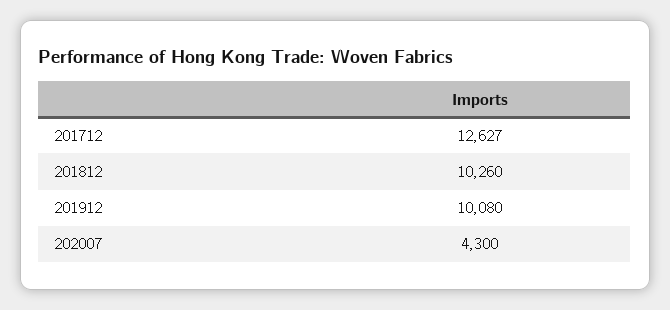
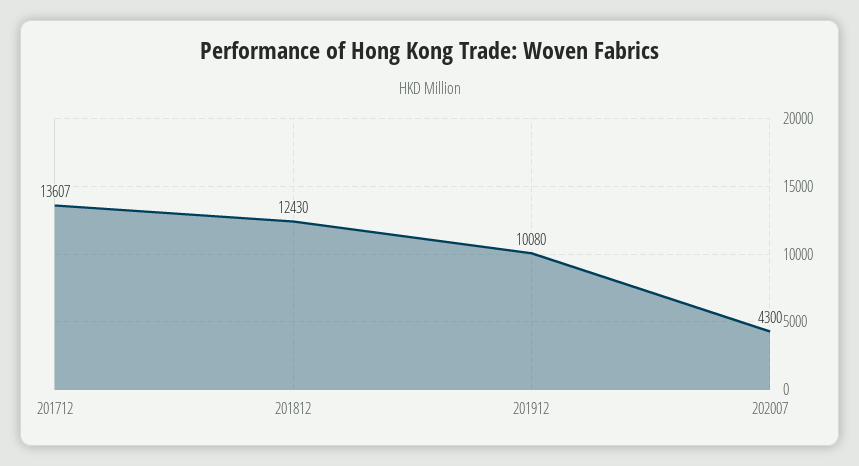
  {
-   "201712": 12627,
+   "201712": 13607,
-   "201812": 10260,
+   "201812": 12430,
    "201912": 10080,
    "202007": 4300
  }

